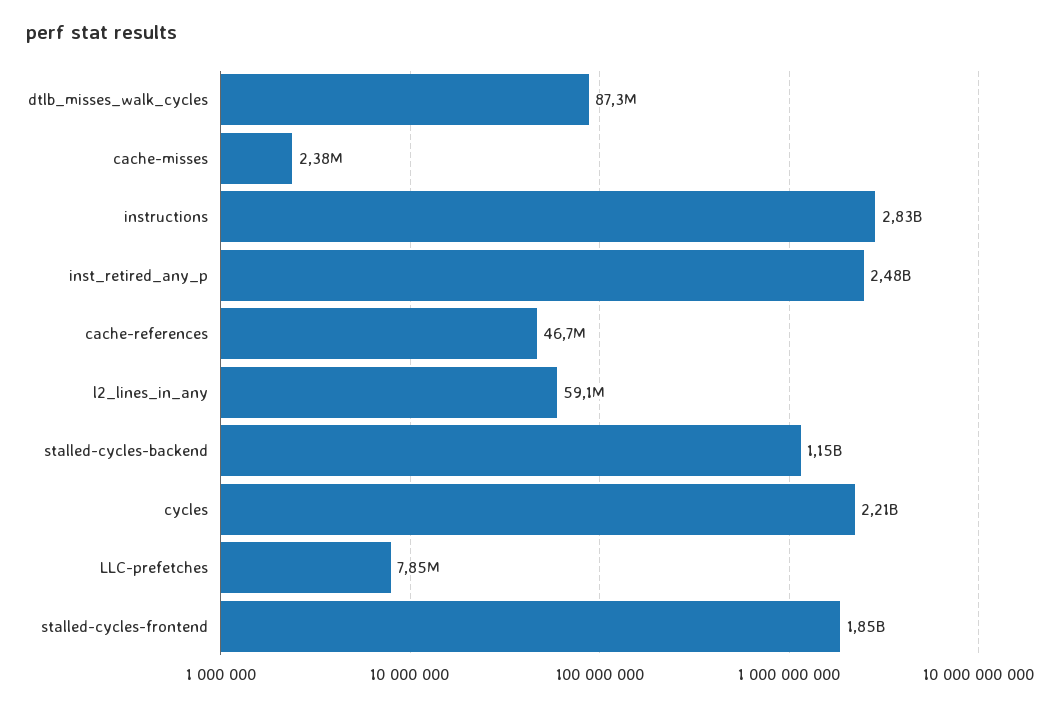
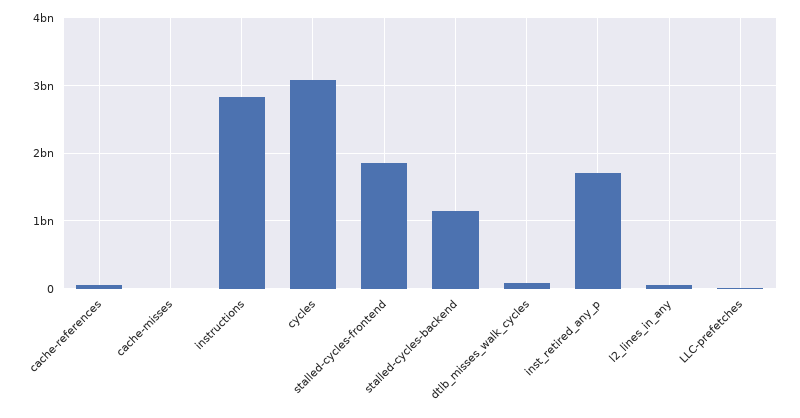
  {
    "dtlb_misses_walk_cycles": 87300000,
    "cache-misses": 2380000,
    "instructions": 2830000000,
-   "inst_retired_any_p": 2480000000,
+   "inst_retired_any_p": 1700000000,
    "cache-references": 46700000,
    "l2_lines_in_any": 59100000,
    "stalled-cycles-backend": 1150000000,
-   "cycles": 2210000000,
+   "cycles": 3100000000,
    "LLC-prefetches": 7850000,
    "stalled-cycles-frontend": 1850000000
  }

